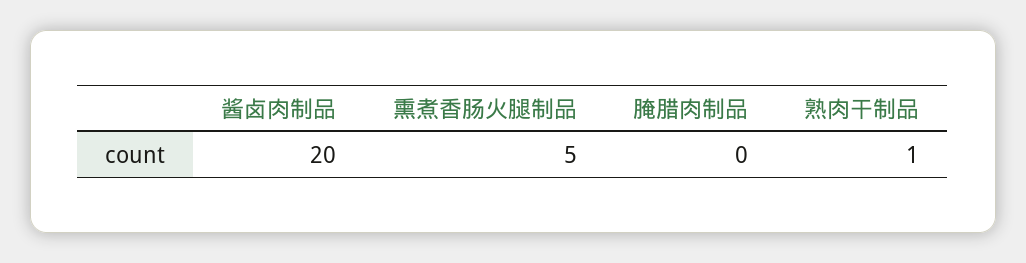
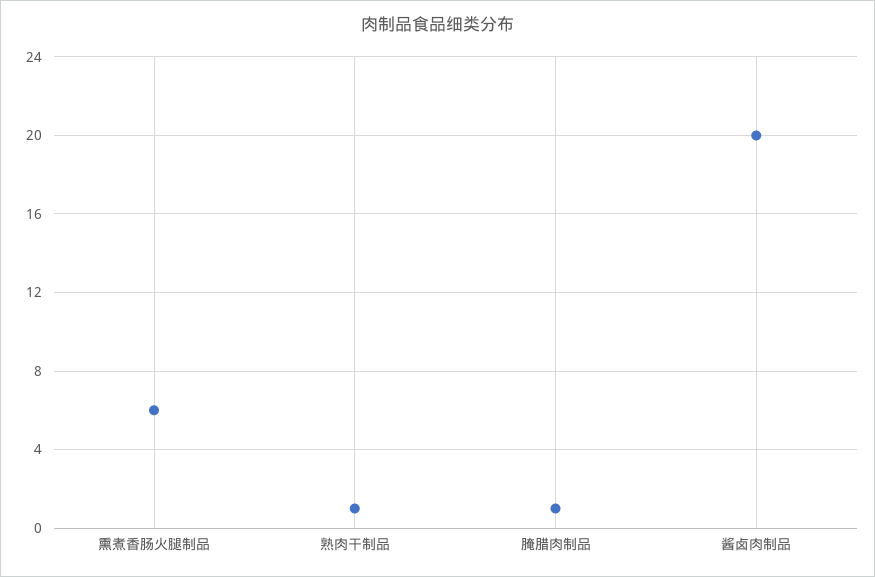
  {
    "酱卤肉制品": 20,
-   "熏煮香肠火腿制品": 5,
+   "熏煮香肠火腿制品": 6,
-   "腌腊肉制品": 0,
+   "腌腊肉制品": 1,
    "熟肉干制品": 1
  }

